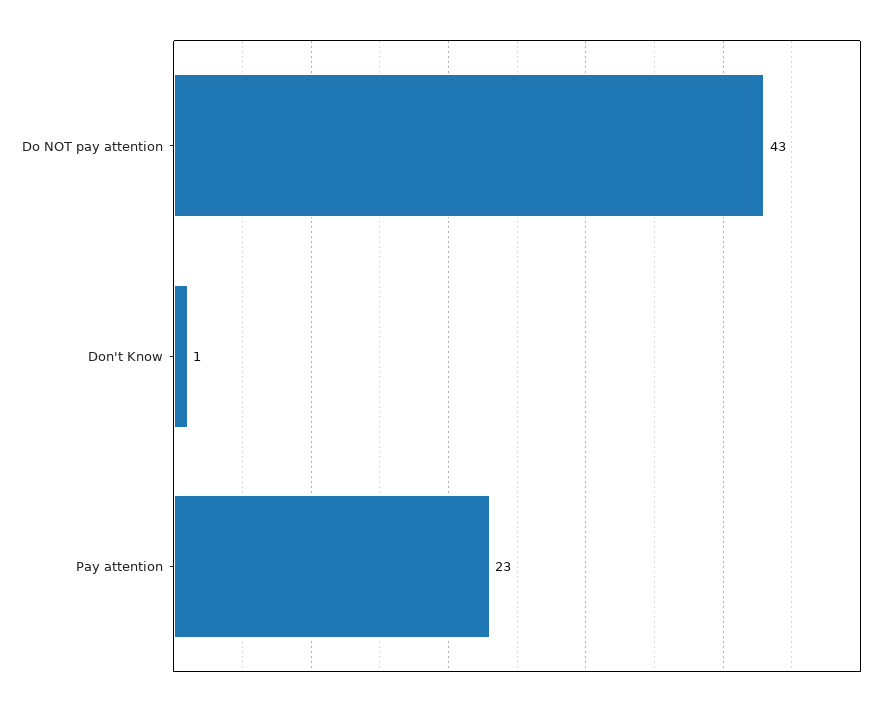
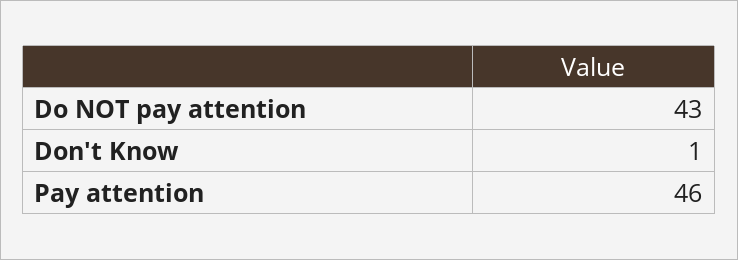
  {
    "Do NOT pay attention": 43,
    "Don't Know": 1,
-   "Pay attention": 23
+   "Pay attention": 46
  }

